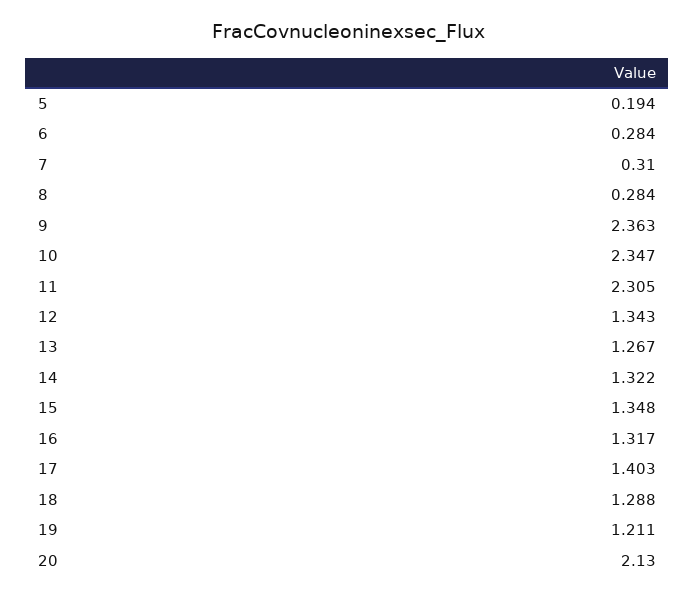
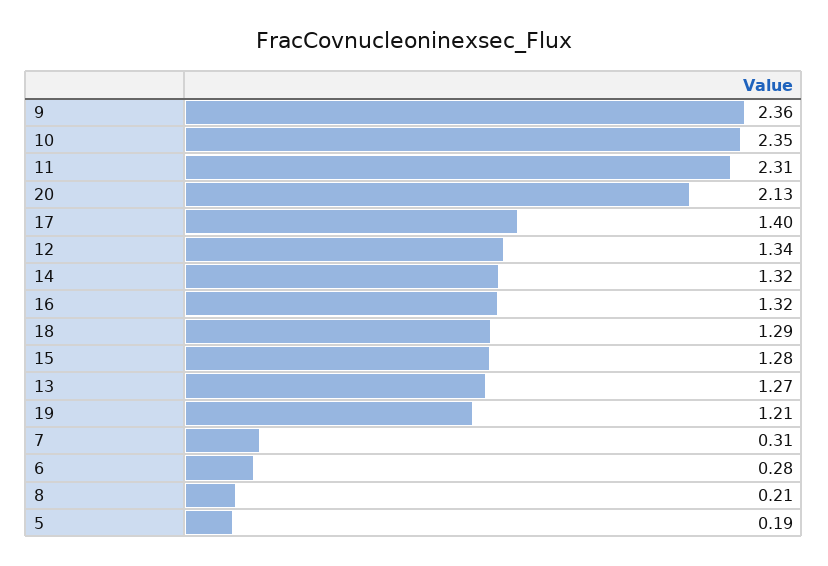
  {
    "5": 0.194,
    "6": 0.284,
    "7": 0.31,
-   "8": 0.284,
+   "8": 0.21,
    "9": 2.363,
    "10": 2.347,
    "11": 2.305,
    "12": 1.343,
    "13": 1.267,
    "14": 1.322,
-   "15": 1.348,
+   "15": 1.28,
    "16": 1.317,
    "17": 1.403,
    "18": 1.288,
    "19": 1.211,
    "20": 2.13
  }

